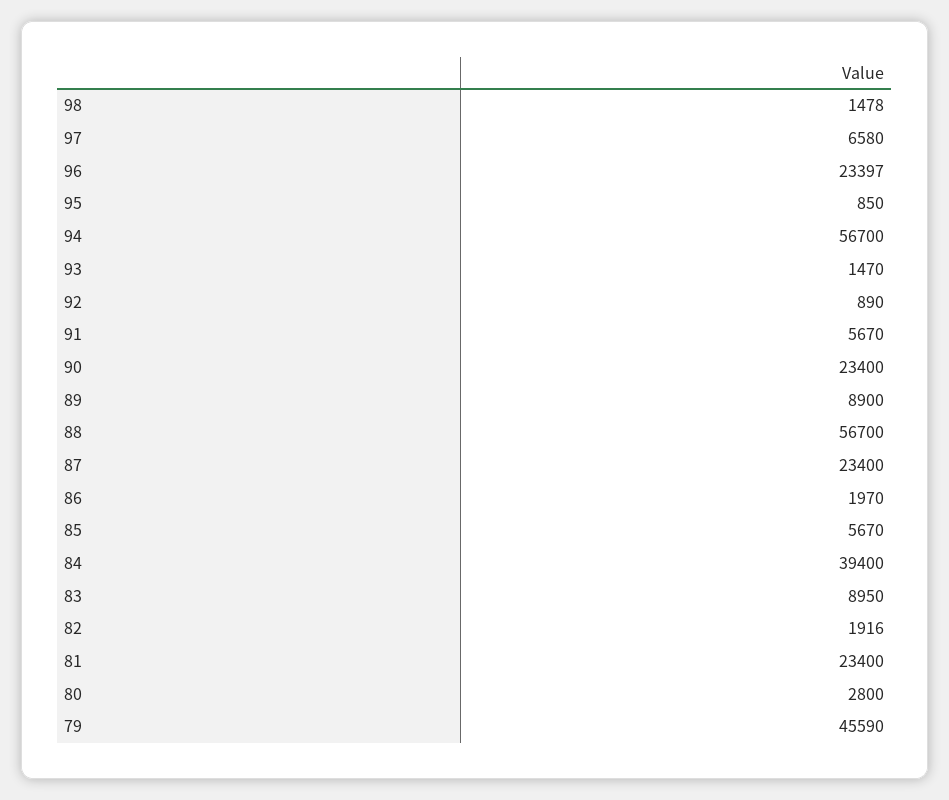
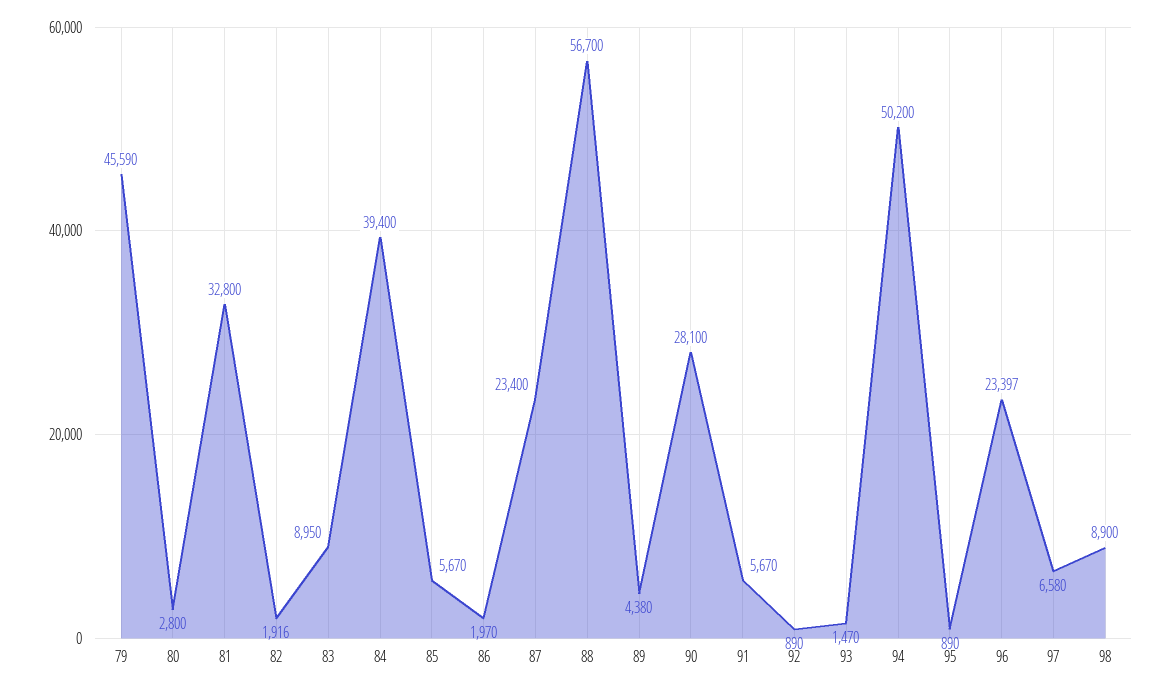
  {
-   "98": 1478,
+   "98": 8900,
    "97": 6580,
    "96": 23397,
-   "95": 850,
+   "95": 890,
-   "94": 56700,
+   "94": 50200,
    "93": 1470,
    "92": 890,
    "91": 5670,
-   "90": 23400,
+   "90": 28100,
-   "89": 8900,
+   "89": 4380,
    "88": 56700,
    "87": 23400,
    "86": 1970,
    "85": 5670,
    "84": 39400,
    "83": 8950,
    "82": 1916,
-   "81": 23400,
+   "81": 32800,
    "80": 2800,
    "79": 45590
  }

